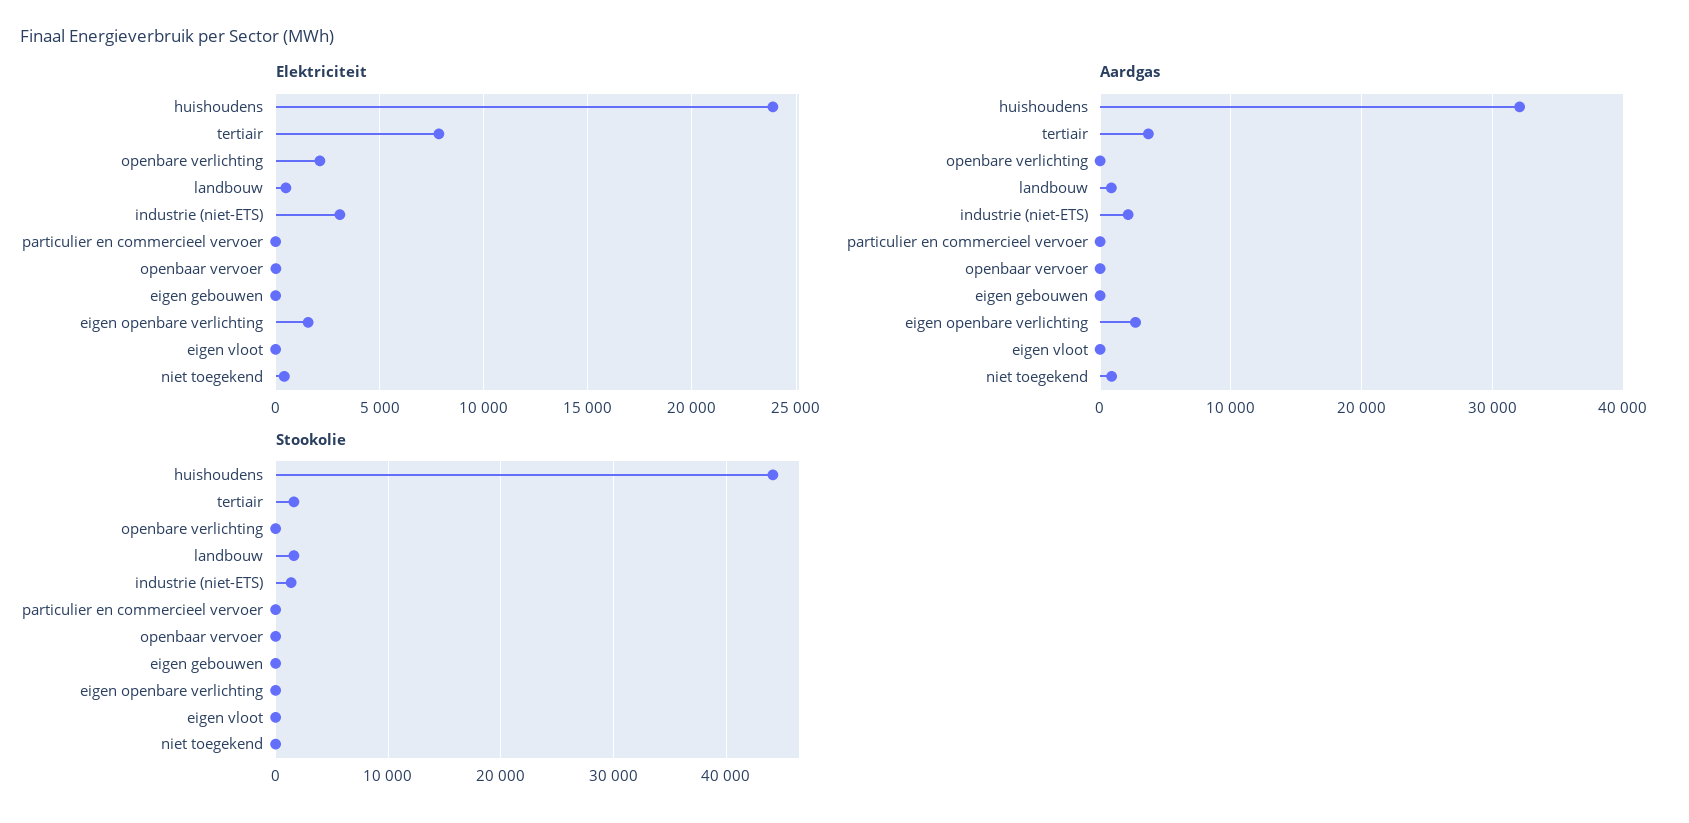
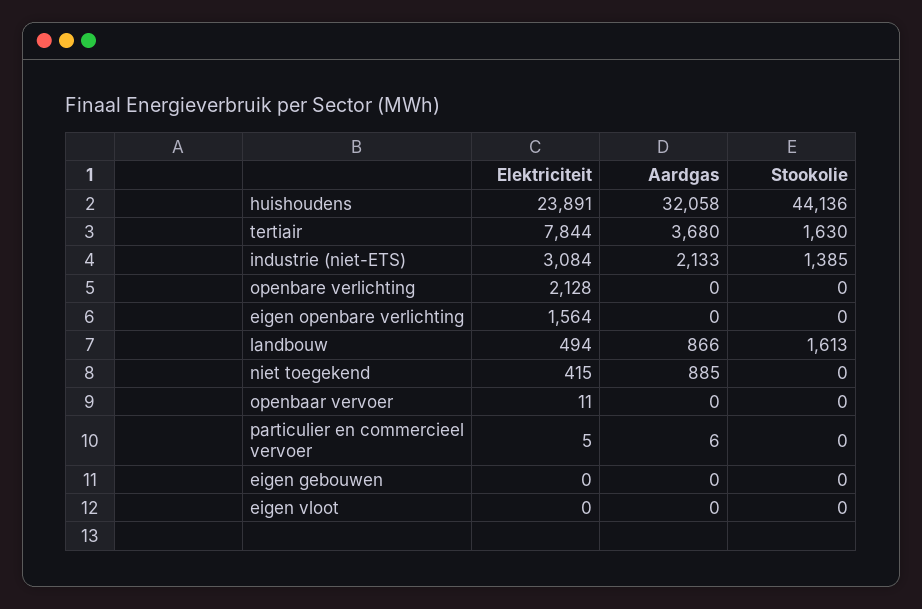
  {
    "Elektriciteit": {
      "huishoudens": 23891,
      "tertiair": 7844,
      "openbare verlichting": 2128,
      "landbouw": 494,
      "industrie (niet-ETS)": 3084,
      "particulier en commercieel vervoer": 5,
      "openbaar vervoer": 11,
      "eigen gebouwen": 0,
      "eigen openbare verlichting": 1564,
      "eigen vloot": 0,
      "niet toegekend": 415
    },
    "Aardgas": {
      "huishoudens": 32058,
      "tertiair": 3680,
      "openbare verlichting": 0,
      "landbouw": 866,
      "industrie (niet-ETS)": 2133,
      "particulier en commercieel vervoer": 6,
      "openbaar vervoer": 0,
      "eigen gebouwen": 0,
-     "eigen openbare verlichting": 3000,
+     "eigen openbare verlichting": 0,
      "eigen vloot": 0,
      "niet toegekend": 885
    },
    "Stookolie": {
      "huishoudens": 44136,
      "tertiair": 1630,
      "openbare verlichting": 0,
      "landbouw": 1613,
      "industrie (niet-ETS)": 1385,
      "particulier en commercieel vervoer": 0,
      "openbaar vervoer": 0,
      "eigen gebouwen": 0,
      "eigen openbare verlichting": 0,
      "eigen vloot": 0,
      "niet toegekend": 0
    }
  }

